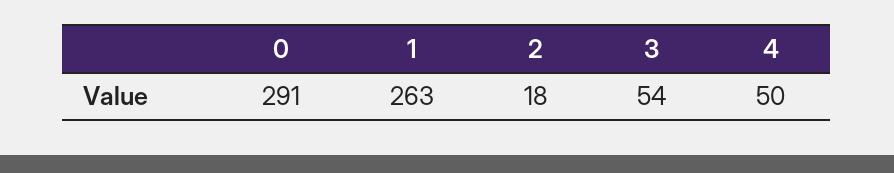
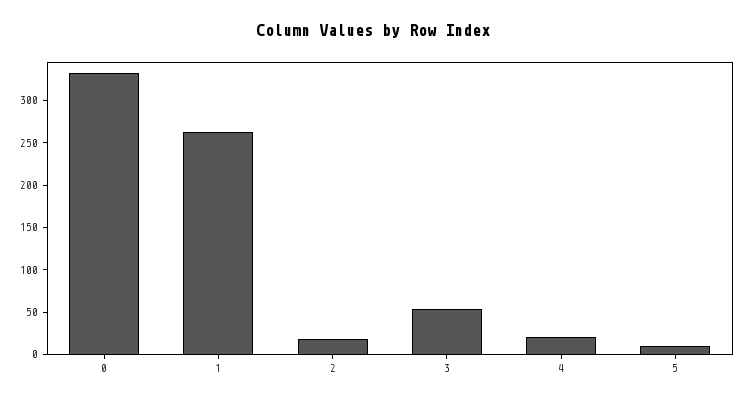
  {
-   "0": 291,
+   "0": 330,
    "1": 263,
    "2": 18,
    "3": 54,
-   "4": 50
+   "4": 20,
+   "5": 10
  }

